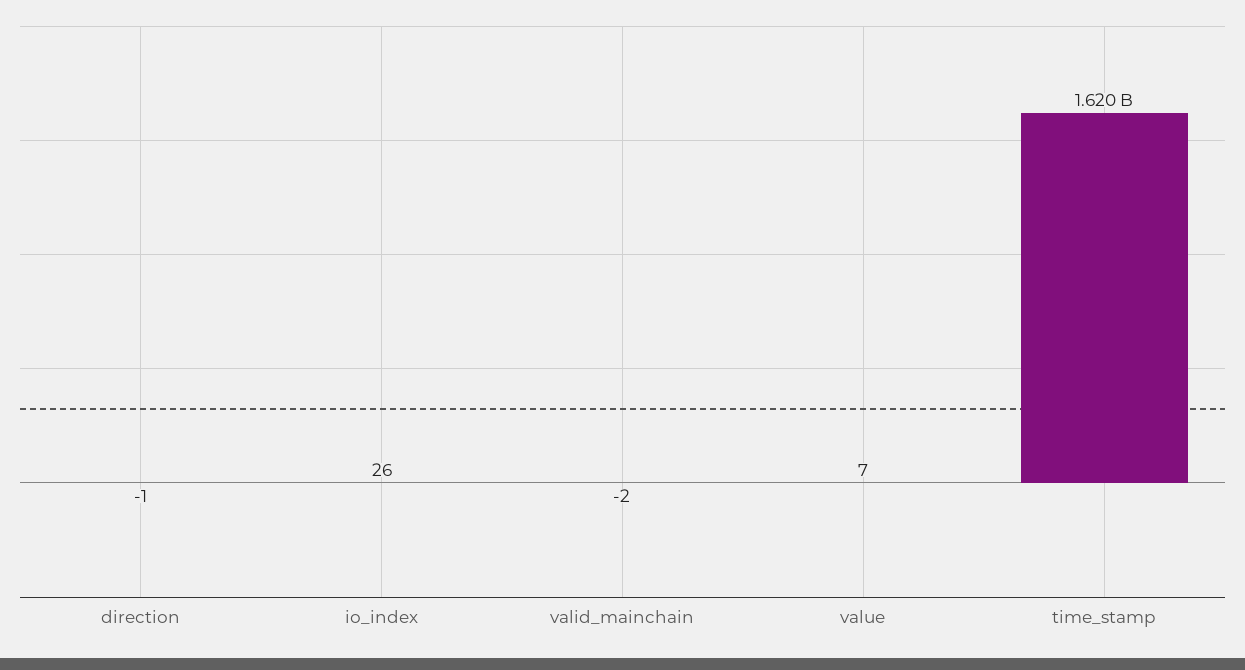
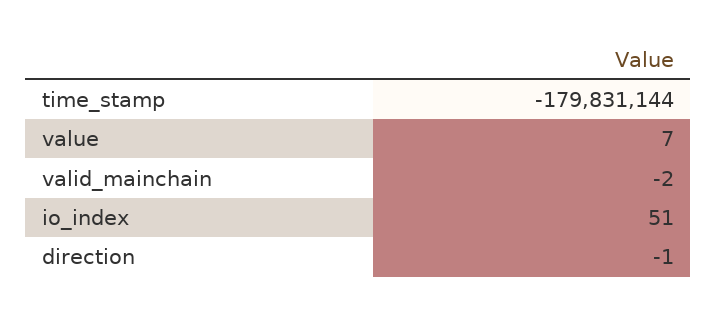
  {
    "direction": -1,
-   "io_index": 26,
+   "io_index": 51,
    "valid_mainchain": -2,
    "value": 7,
-   "time_stamp": 1620000000
+   "time_stamp": -179831144
  }

